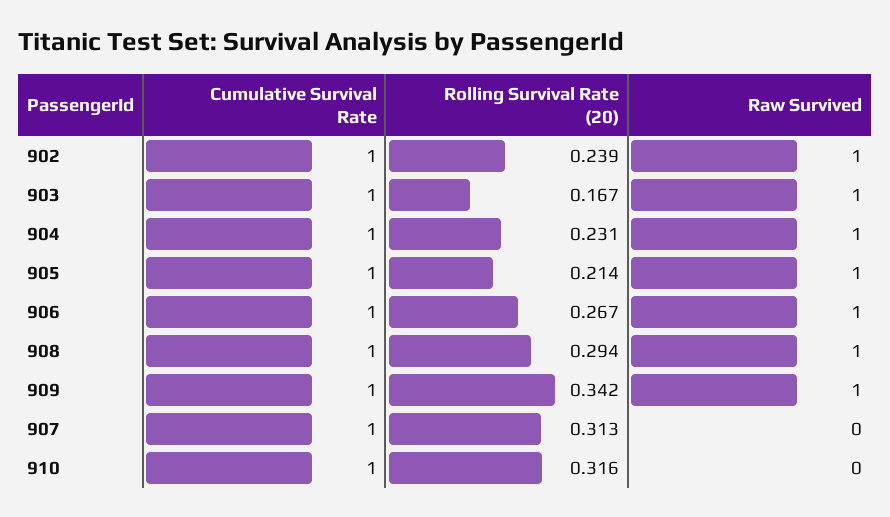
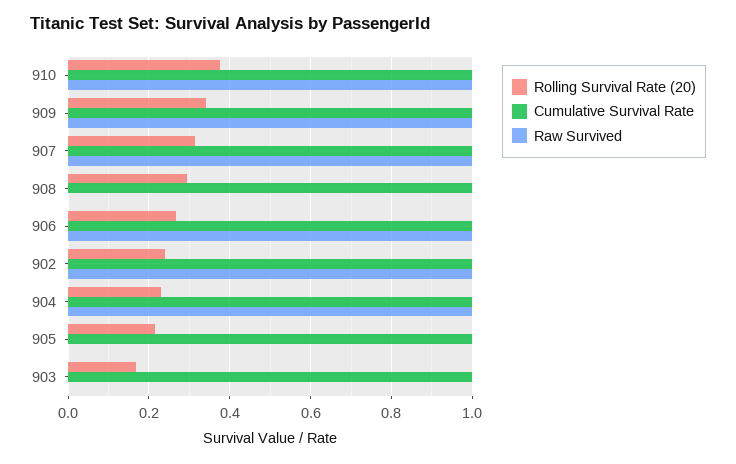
  {
    "Cumulative Survival Rate": {
      "902": 1,
      "903": 1,
      "904": 1,
      "905": 1,
      "906": 1,
      "908": 1,
      "909": 1,
      "907": 1,
      "910": 1
    },
    "Rolling Survival Rate (20)": {
      "902": 0.239,
      "903": 0.167,
      "904": 0.231,
      "905": 0.214,
      "906": 0.267,
      "908": 0.294,
      "909": 0.342,
      "907": 0.313,
-     "910": 0.316
+     "910": 0.38
    },
    "Raw Survived": {
      "902": 1,
-     "903": 1,
+     "903": 0,
      "904": 1,
-     "905": 1,
+     "905": 0,
      "906": 1,
-     "908": 1,
+     "908": 0,
      "909": 1,
-     "907": 0,
+     "907": 1,
-     "910": 0
+     "910": 1
    }
  }

